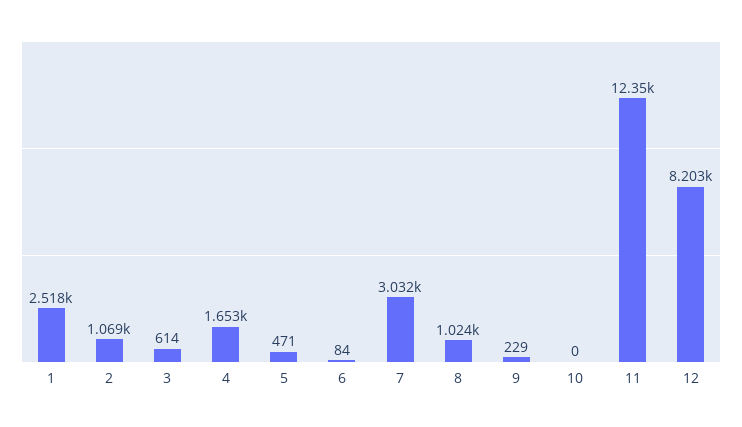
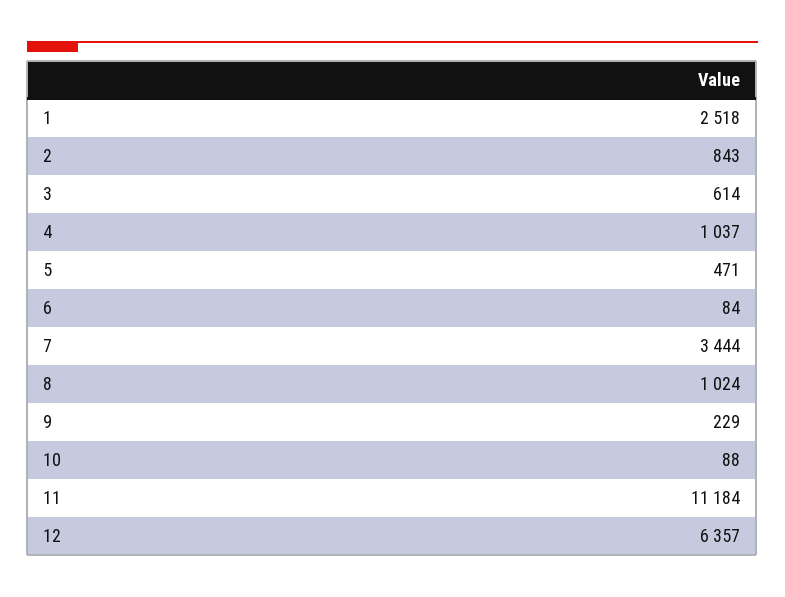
  {
    "1": 2518,
-   "2": 1069,
+   "2": 843,
    "3": 614,
-   "4": 1653,
+   "4": 1037,
    "5": 471,
    "6": 84,
-   "7": 3032,
+   "7": 3444,
    "8": 1024,
    "9": 229,
-   "10": 0,
+   "10": 88,
-   "11": 12350,
+   "11": 11184,
-   "12": 8203
+   "12": 6357
  }

